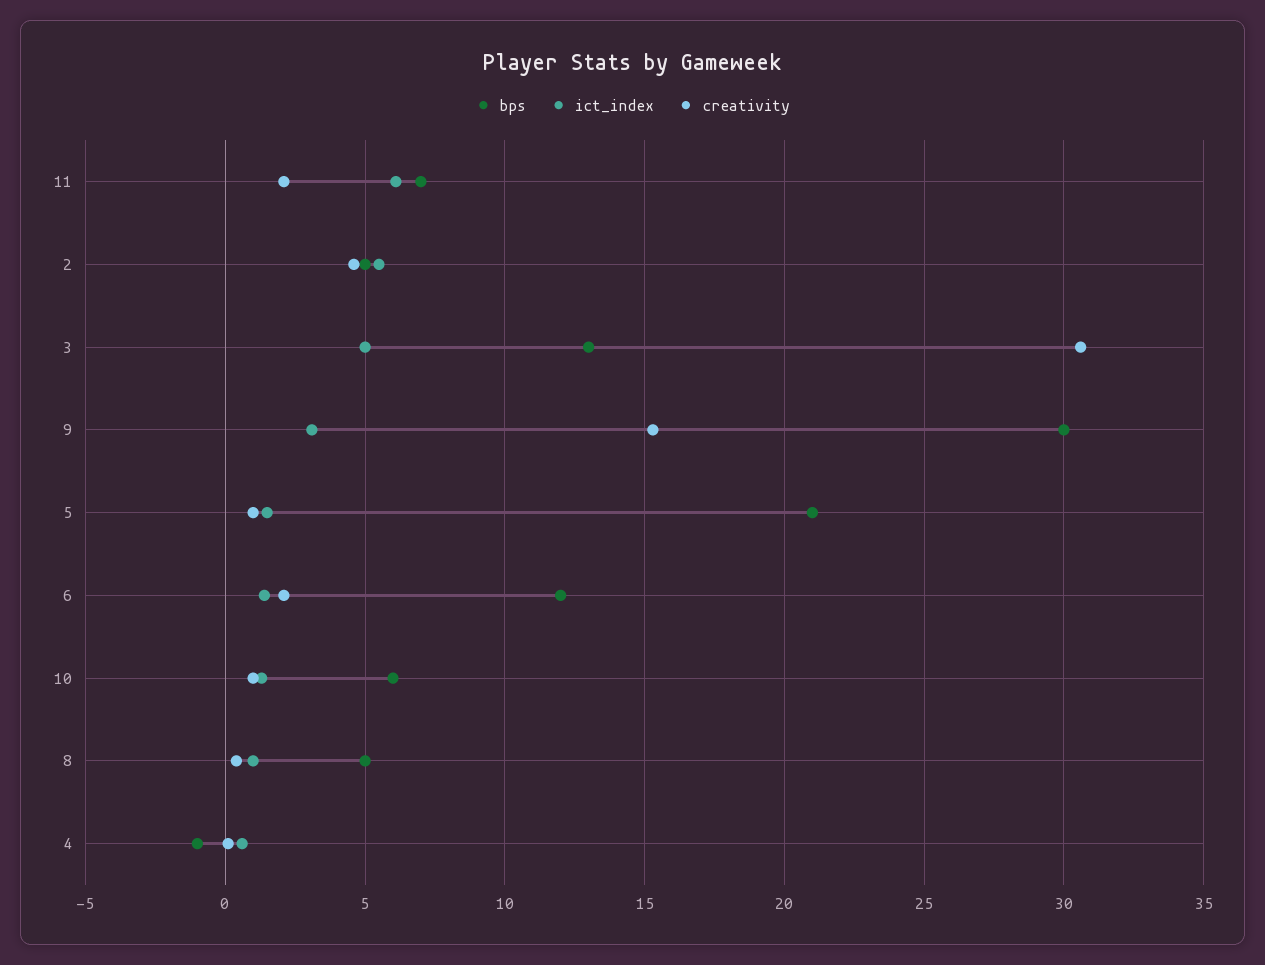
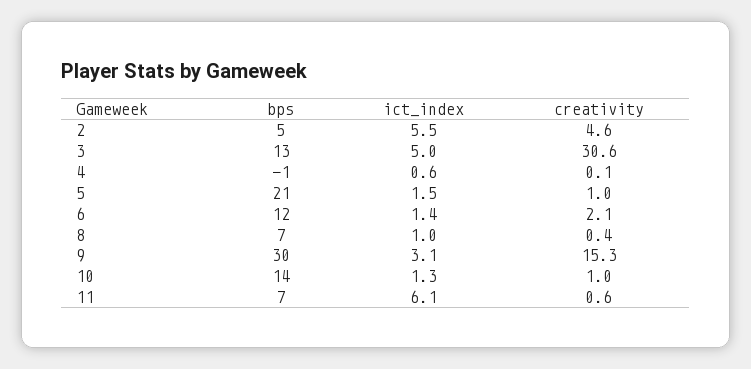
  {
    "bps": {
      "11": 7,
      "2": 5,
      "3": 13,
      "9": 30,
      "5": 21,
      "6": 12,
-     "10": 6,
+     "10": 14,
-     "8": 5,
+     "8": 7,
      "4": -1
    },
    "ict_index": {
      "11": 6.1,
      "2": 5.5,
      "3": 5,
      "9": 3.1,
      "5": 1.5,
      "6": 1.4,
      "10": 1.3,
      "8": 1,
      "4": 0.6
    },
    "creativity": {
-     "11": 2,
+     "11": 0.6,
      "2": 4.6,
      "3": 30.6,
      "9": 15.3,
      "5": 1,
      "6": 2.1,
      "10": 1,
      "8": 0.4,
      "4": 0.1
    }
  }

